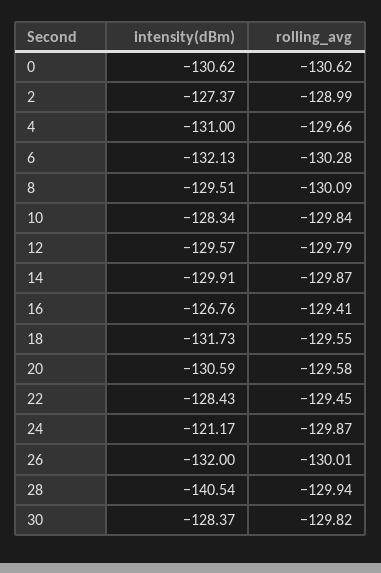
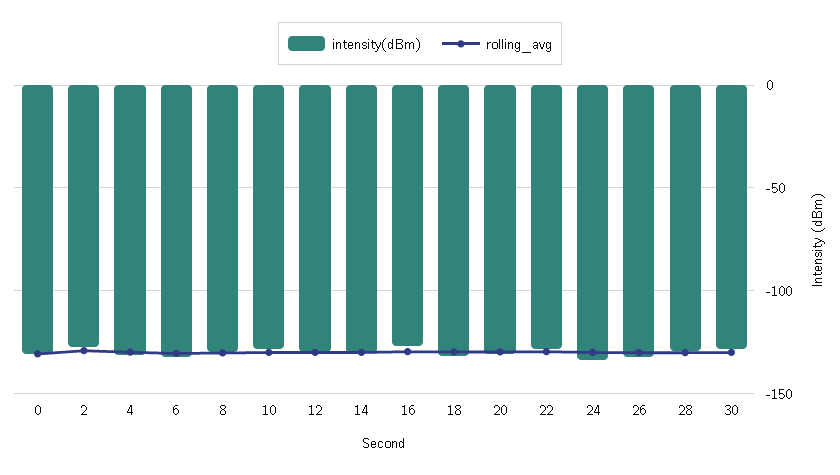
  {
    "intensity(dBm)": {
      "0": -130.62,
      "2": -127.37,
      "4": -131,
      "6": -132.13,
      "8": -129.51,
      "10": -128.34,
      "12": -129.57,
      "14": -129.91,
      "16": -126.76,
      "18": -131.73,
      "20": -130.59,
      "22": -128.43,
-     "24": -121.17,
+     "24": -135,
      "26": -132,
-     "28": -140.54,
+     "28": -130,
      "30": -128.37
    },
    "rolling_avg": {
      "0": -130.62,
      "2": -128.99,
      "4": -129.66,
      "6": -130.28,
      "8": -130.09,
      "10": -129.84,
      "12": -129.79,
      "14": -129.87,
      "16": -129.41,
      "18": -129.55,
      "20": -129.58,
      "22": -129.45,
      "24": -129.87,
      "26": -130.01,
      "28": -129.94,
      "30": -129.82
    }
  }

